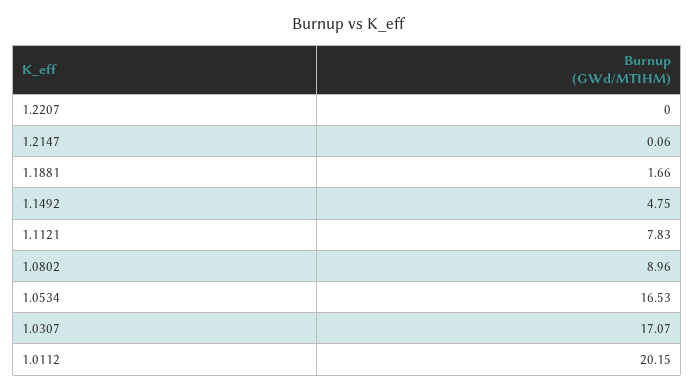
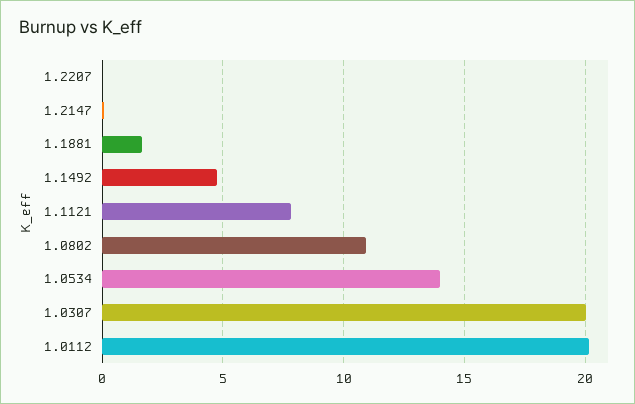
  {
    "1.2207": 0,
    "1.2147": 0.06,
    "1.1881": 1.66,
    "1.1492": 4.75,
    "1.1121": 7.83,
-   "1.0802": 8.96,
+   "1.0802": 11,
-   "1.0534": 16.53,
+   "1.0534": 14,
-   "1.0307": 17.07,
+   "1.0307": 20,
    "1.0112": 20.15
  }

